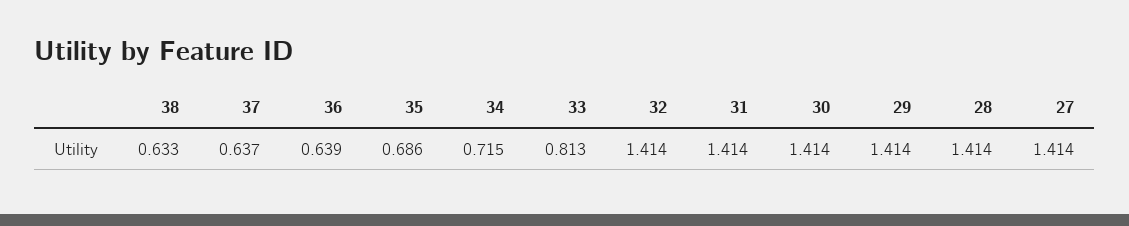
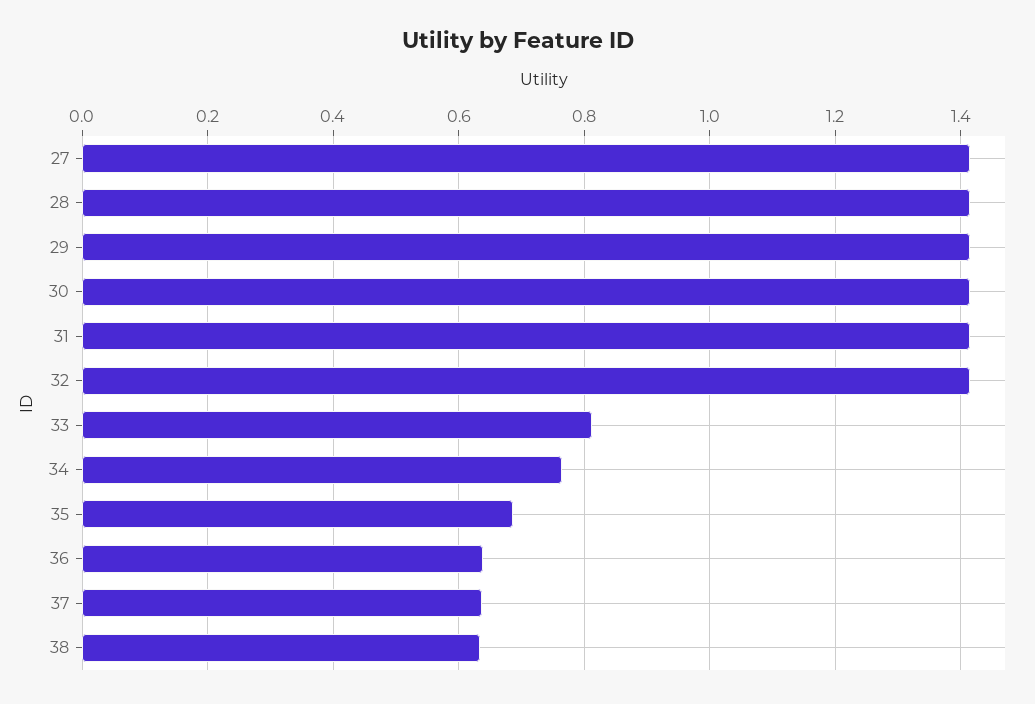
  {
    "38": 0.633,
    "37": 0.637,
    "36": 0.639,
    "35": 0.686,
-   "34": 0.715,
+   "34": 0.76,
    "33": 0.813,
    "32": 1.414,
    "31": 1.414,
    "30": 1.414,
    "29": 1.414,
    "28": 1.414,
    "27": 1.414
  }

